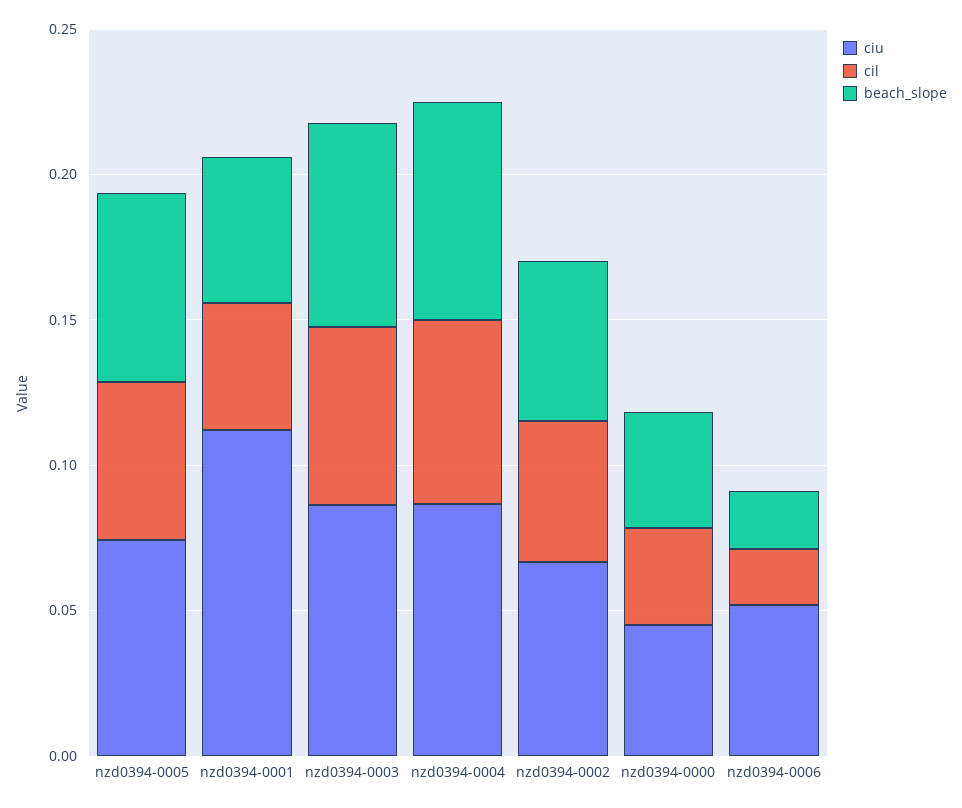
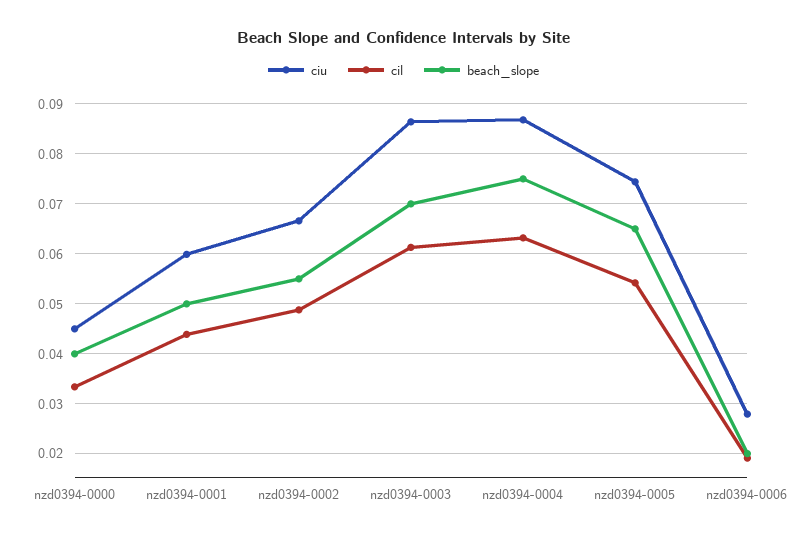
  {
    "ciu": {
      "nzd0394-0005": 0.074,
-     "nzd0394-0001": 0.11,
+     "nzd0394-0001": 0.06,
      "nzd0394-0003": 0.086,
      "nzd0394-0004": 0.086,
      "nzd0394-0002": 0.066,
      "nzd0394-0000": 0.046,
-     "nzd0394-0006": 0.05
+     "nzd0394-0006": 0.028
    },
    "cil": {
      "nzd0394-0005": 0.054,
      "nzd0394-0001": 0.044,
      "nzd0394-0003": 0.062,
      "nzd0394-0004": 0.064,
      "nzd0394-0002": 0.048,
      "nzd0394-0000": 0.034,
      "nzd0394-0006": 0.02
    },
    "beach_slope": {
      "nzd0394-0005": 0.066,
      "nzd0394-0001": 0.05,
      "nzd0394-0003": 0.07,
      "nzd0394-0004": 0.076,
      "nzd0394-0002": 0.056,
      "nzd0394-0000": 0.04,
      "nzd0394-0006": 0.02
    }
  }

